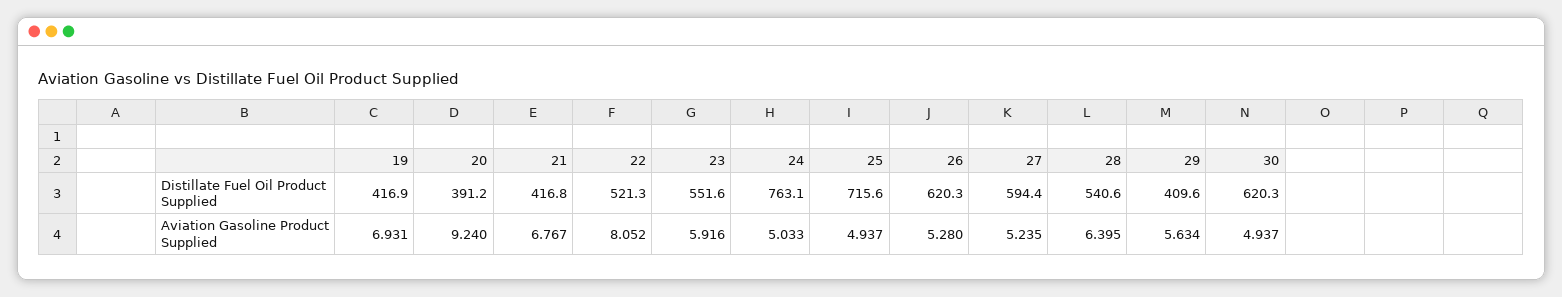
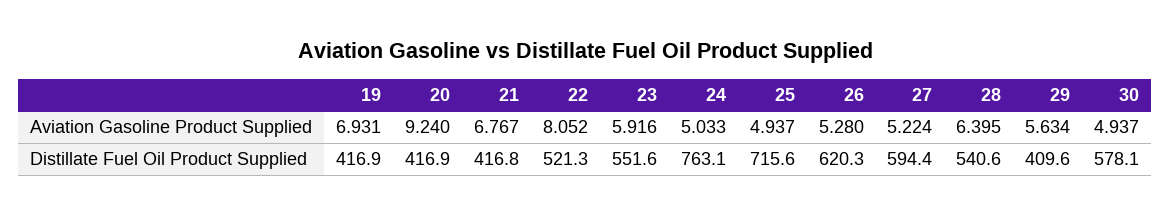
  {
    "19": {
      "Distillate Fuel Oil Product Supplied": 416.9,
      "Aviation Gasoline Product Supplied": 6.931
    },
    "20": {
-     "Distillate Fuel Oil Product Supplied": 391.2,
+     "Distillate Fuel Oil Product Supplied": 416.9,
      "Aviation Gasoline Product Supplied": 9.24
    },
    "21": {
      "Distillate Fuel Oil Product Supplied": 416.8,
      "Aviation Gasoline Product Supplied": 6.767
    },
    "22": {
      "Distillate Fuel Oil Product Supplied": 521.3,
      "Aviation Gasoline Product Supplied": 8.052
    },
    "23": {
      "Distillate Fuel Oil Product Supplied": 551.6,
      "Aviation Gasoline Product Supplied": 5.916
    },
    "24": {
      "Distillate Fuel Oil Product Supplied": 763.1,
      "Aviation Gasoline Product Supplied": 5.033
    },
    "25": {
      "Distillate Fuel Oil Product Supplied": 715.6,
      "Aviation Gasoline Product Supplied": 4.937
    },
    "26": {
      "Distillate Fuel Oil Product Supplied": 620.3,
      "Aviation Gasoline Product Supplied": 5.28
    },
    "27": {
      "Distillate Fuel Oil Product Supplied": 594.4,
-     "Aviation Gasoline Product Supplied": 5.235
+     "Aviation Gasoline Product Supplied": 5.224
    },
    "28": {
      "Distillate Fuel Oil Product Supplied": 540.6,
      "Aviation Gasoline Product Supplied": 6.395
    },
    "29": {
      "Distillate Fuel Oil Product Supplied": 409.6,
      "Aviation Gasoline Product Supplied": 5.634
    },
    "30": {
-     "Distillate Fuel Oil Product Supplied": 620.3,
+     "Distillate Fuel Oil Product Supplied": 578.1,
      "Aviation Gasoline Product Supplied": 4.937
    }
  }

